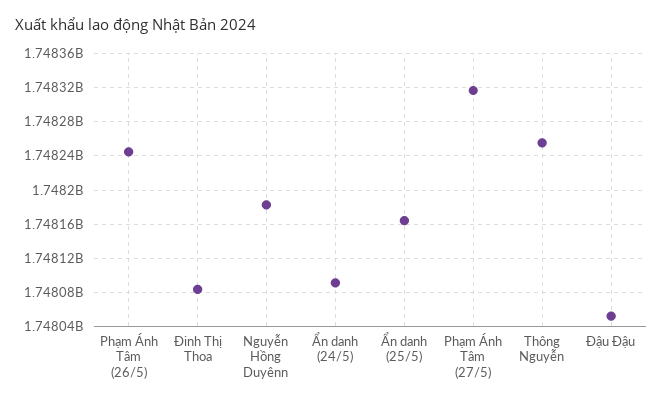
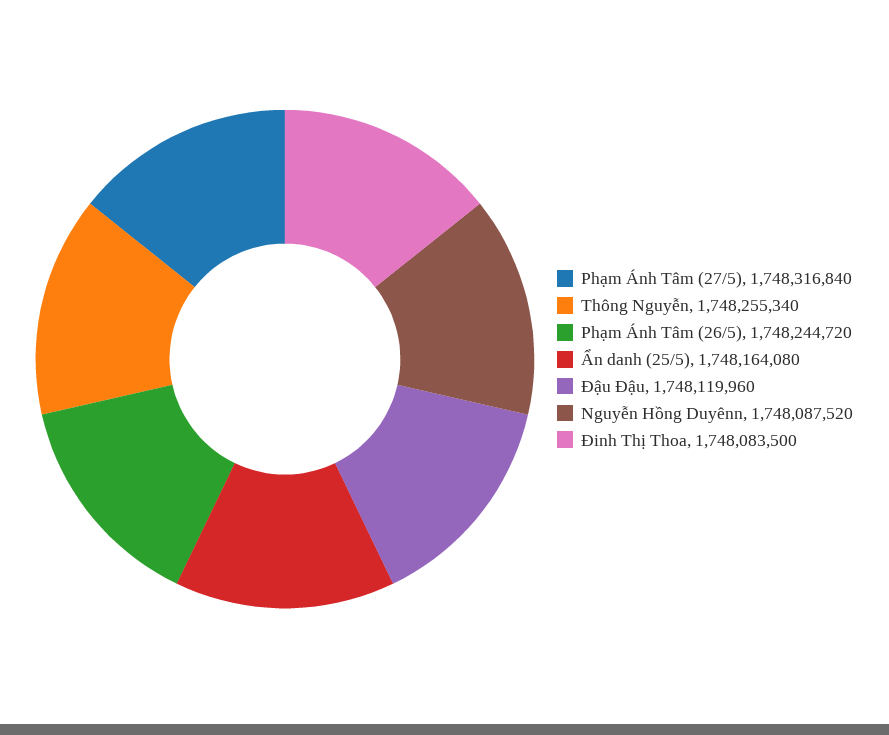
  {
    "Phạm Ánh Tâm (26/5)": 1748244720,
    "Đinh Thị Thoa": 1748083500,
-   "Nguyễn Hồng Duyênn": 1748180000,
+   "Nguyễn Hồng Duyênn": 1748087520,
-   "Ẩn danh (24/5)": 1748090000,
    "Ẩn danh (25/5)": 1748164080,
    "Phạm Ánh Tâm (27/5)": 1748316840,
    "Thông Nguyễn": 1748255340,
-   "Đậu Đậu": 1748050000
+   "Đậu Đậu": 1748119960
  }

